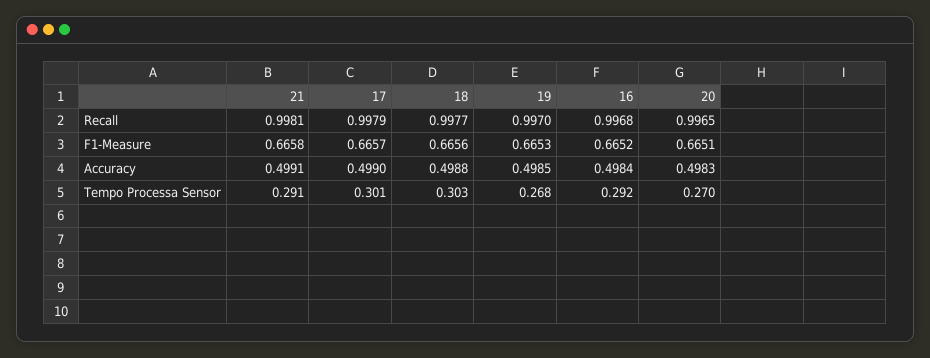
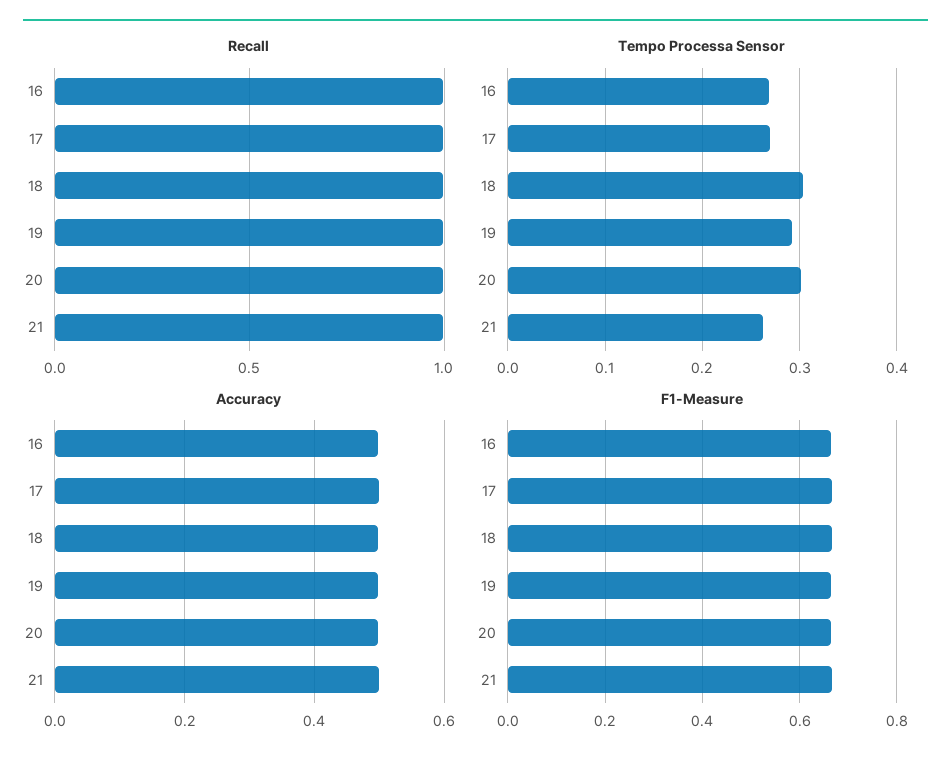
  {
    "Recall": {
      "21": 0.9981,
      "17": 0.9979,
      "18": 0.9977,
      "19": 0.997,
      "16": 0.9968,
      "20": 0.9965
    },
    "F1-Measure": {
      "21": 0.6658,
      "17": 0.6657,
      "18": 0.6656,
      "19": 0.6653,
      "16": 0.6652,
      "20": 0.6651
    },
    "Accuracy": {
      "21": 0.4991,
      "17": 0.499,
      "18": 0.4988,
      "19": 0.4985,
      "16": 0.4984,
      "20": 0.4983
    },
    "Tempo Processa Sensor": {
-     "21": 0.291,
+     "21": 0.26,
-     "17": 0.301,
+     "17": 0.27,
      "18": 0.303,
-     "19": 0.268,
+     "19": 0.29,
-     "16": 0.292,
+     "16": 0.27,
-     "20": 0.27
+     "20": 0.3
    }
  }

